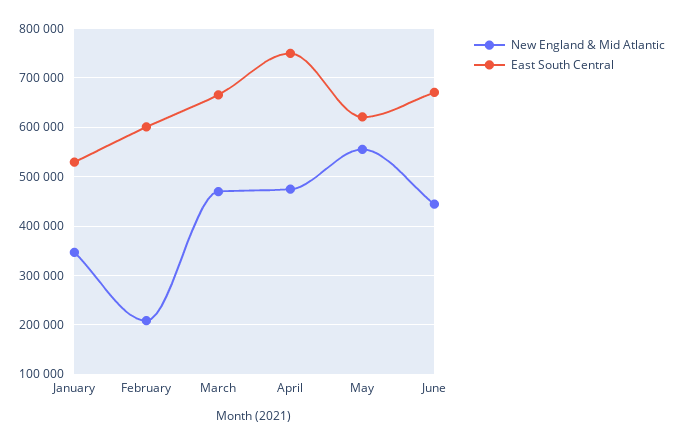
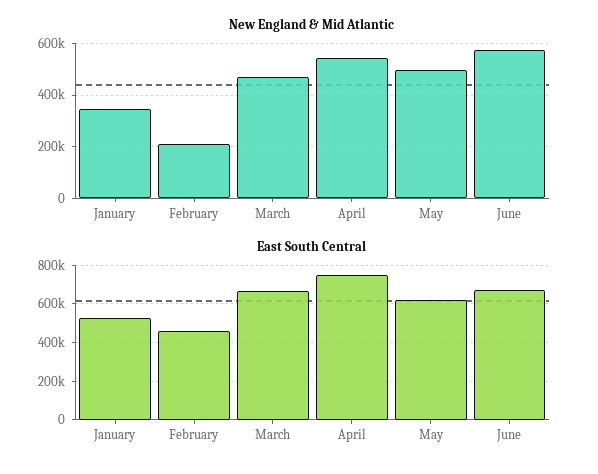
  {
    "New England & Mid Atlantic": {
      "January": 340000,
      "February": 200000,
      "March": 480000,
-     "April": 480000,
+     "April": 550000,
-     "May": 560000,
+     "May": 500000,
-     "June": 440000
+     "June": 575000
    },
    "East South Central": {
      "January": 520000,
-     "February": 600000,
+     "February": 450000,
      "March": 660000,
      "April": 740000,
      "May": 620000,
      "June": 680000
    }
  }

